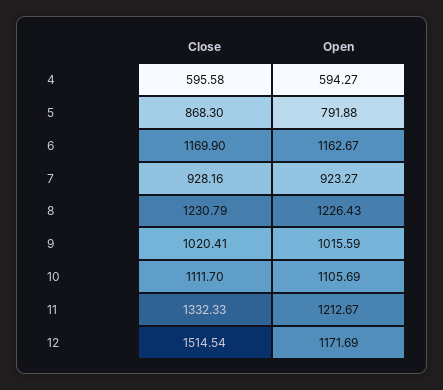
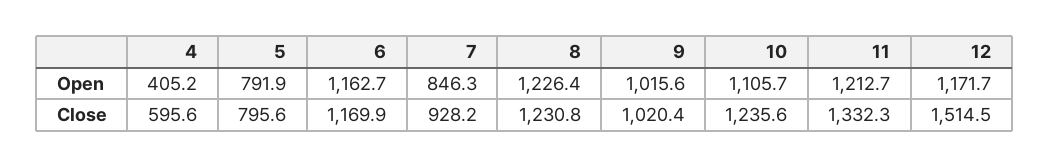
  {
    "Close": {
      "4": 595.58,
-     "5": 868.3,
+     "5": 795.6,
      "6": 1169.9,
      "7": 928.16,
      "8": 1230.79,
      "9": 1020.41,
-     "10": 1111.7,
+     "10": 1235.6,
      "11": 1332.33,
      "12": 1514.54
    },
    "Open": {
-     "4": 594.27,
+     "4": 405.2,
      "5": 791.88,
      "6": 1162.67,
-     "7": 923.27,
+     "7": 846.3,
      "8": 1226.43,
      "9": 1015.59,
      "10": 1105.69,
      "11": 1212.67,
      "12": 1171.69
    }
  }

